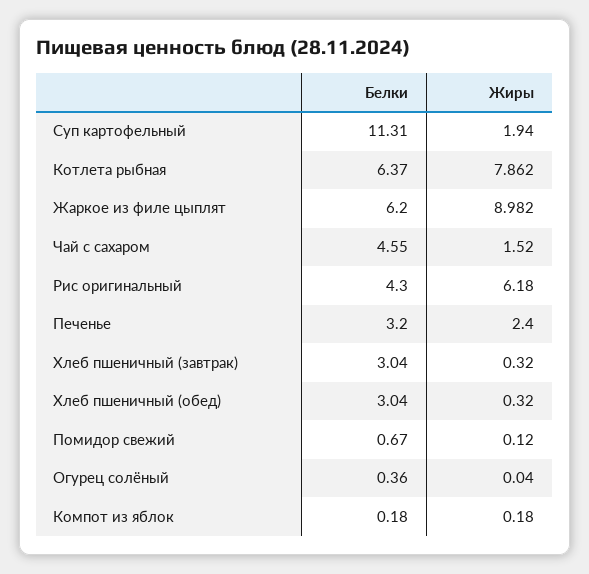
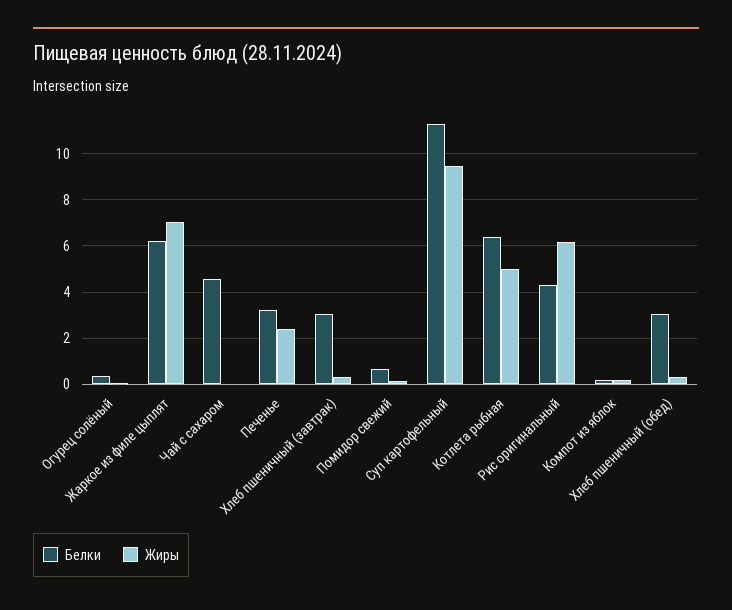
  {
    "Белки": {
      "Суп картофельный": 11.31,
      "Котлета рыбная": 6.37,
      "Жаркое из филе цыплят": 6.2,
      "Чай с сахаром": 4.55,
      "Рис оригинальный": 4.3,
      "Печенье": 3.2,
      "Хлеб пшеничный (завтрак)": 3.04,
      "Хлеб пшеничный (обед)": 3.04,
      "Помидор свежий": 0.67,
      "Огурец солёный": 0.36,
      "Компот из яблок": 0.18
    },
    "Жиры": {
-     "Суп картофельный": 1.94,
+     "Суп картофельный": 9.5,
-     "Котлета рыбная": 7.862,
+     "Котлета рыбная": 5,
-     "Жаркое из филе цыплят": 8.982,
+     "Жаркое из филе цыплят": 7,
-     "Чай с сахаром": 1.52,
+     "Чай с сахаром": 0,
      "Рис оригинальный": 6.18,
      "Печенье": 2.4,
      "Хлеб пшеничный (завтрак)": 0.32,
      "Хлеб пшеничный (обед)": 0.32,
      "Помидор свежий": 0.12,
      "Огурец солёный": 0.04,
      "Компот из яблок": 0.18
    }
  }

